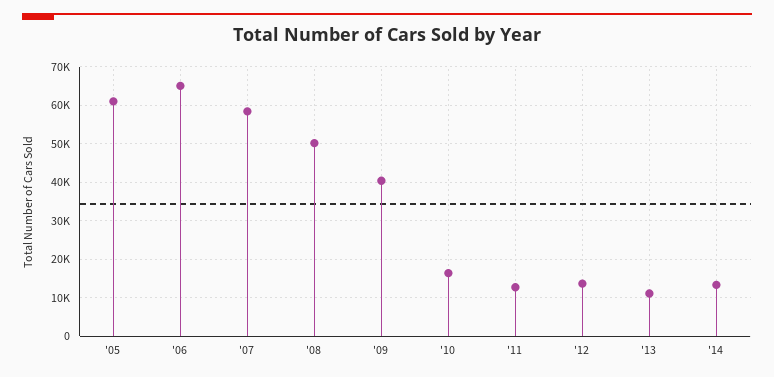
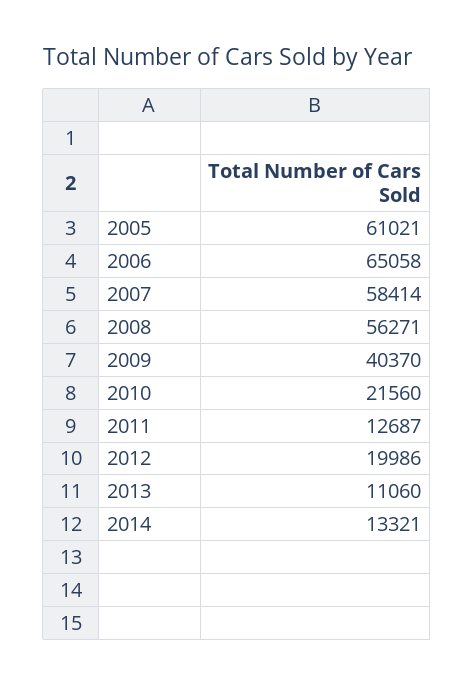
  {
    "'05": 61021,
    "'06": 65058,
    "'07": 58414,
-   "'08": 50000,
+   "'08": 56271,
    "'09": 40370,
-   "'10": 16000,
+   "'10": 21560,
    "'11": 12687,
-   "'12": 14000,
+   "'12": 19986,
    "'13": 11060,
    "'14": 13321
  }

